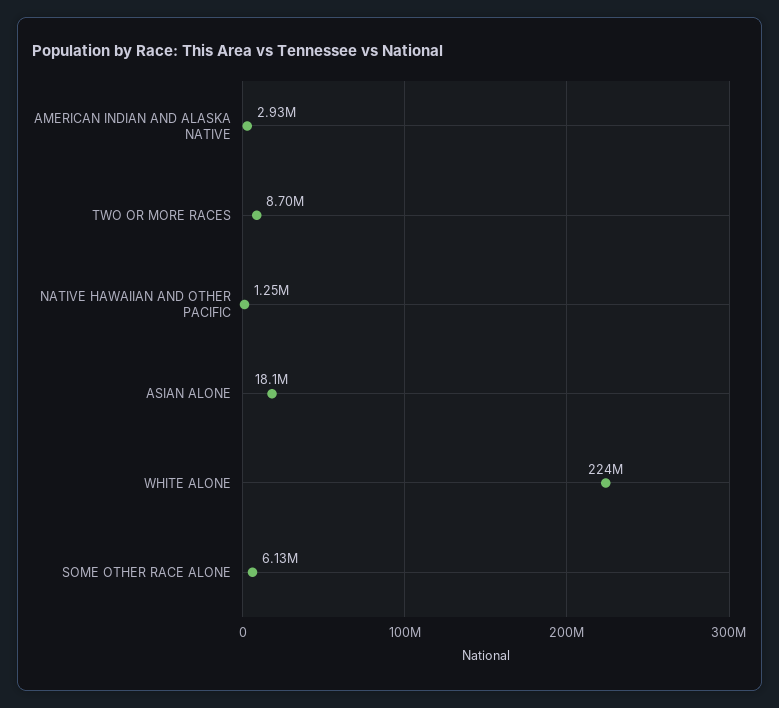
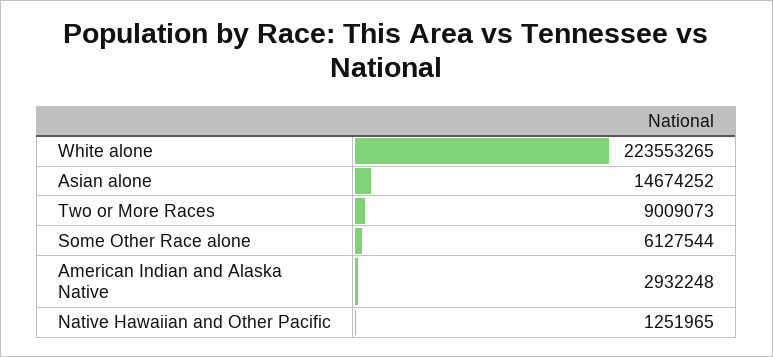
  {
    "AMERICAN INDIAN AND ALASKA NATIVE": 2932248,
-   "TWO OR MORE RACES": 8700000,
+   "TWO OR MORE RACES": 9009073,
    "NATIVE HAWAIIAN AND OTHER PACIFIC": 1251965,
-   "ASIAN ALONE": 18100000,
+   "ASIAN ALONE": 14674252,
    "WHITE ALONE": 223553265,
    "SOME OTHER RACE ALONE": 6127544
  }

